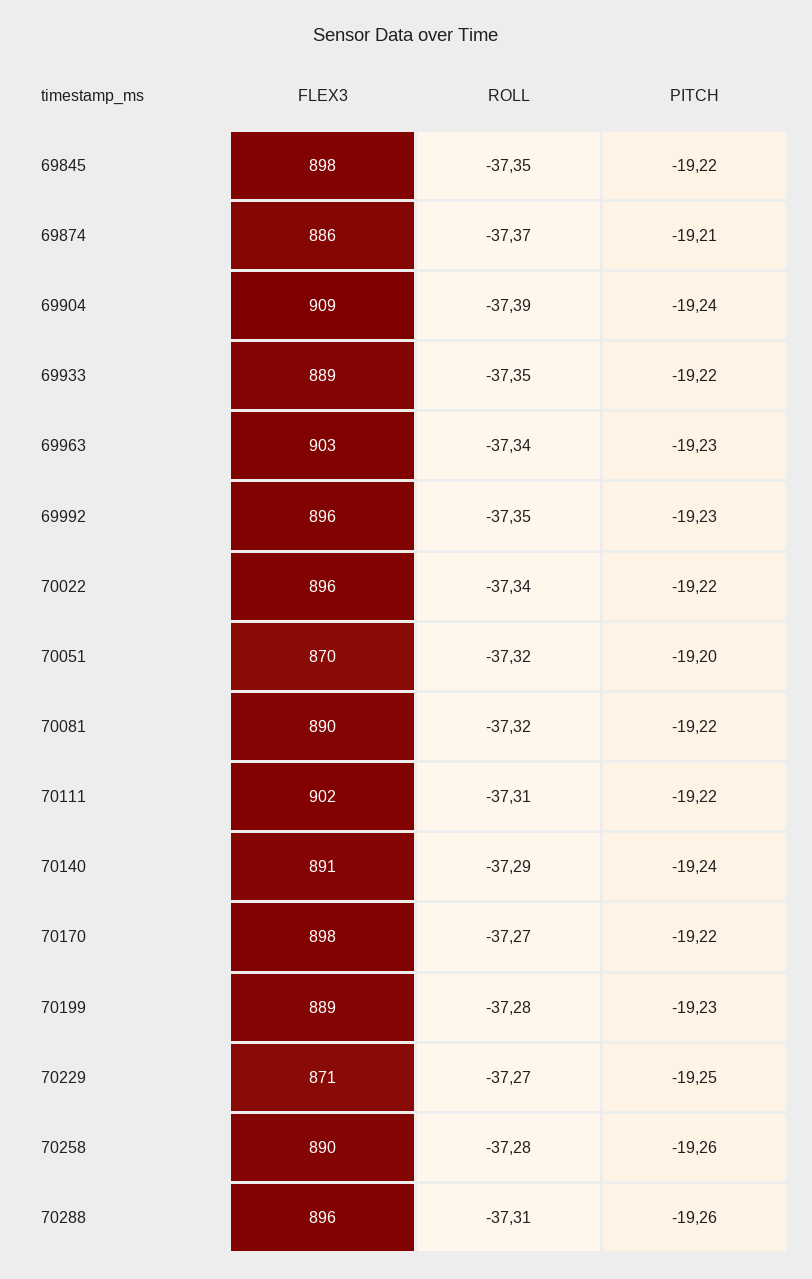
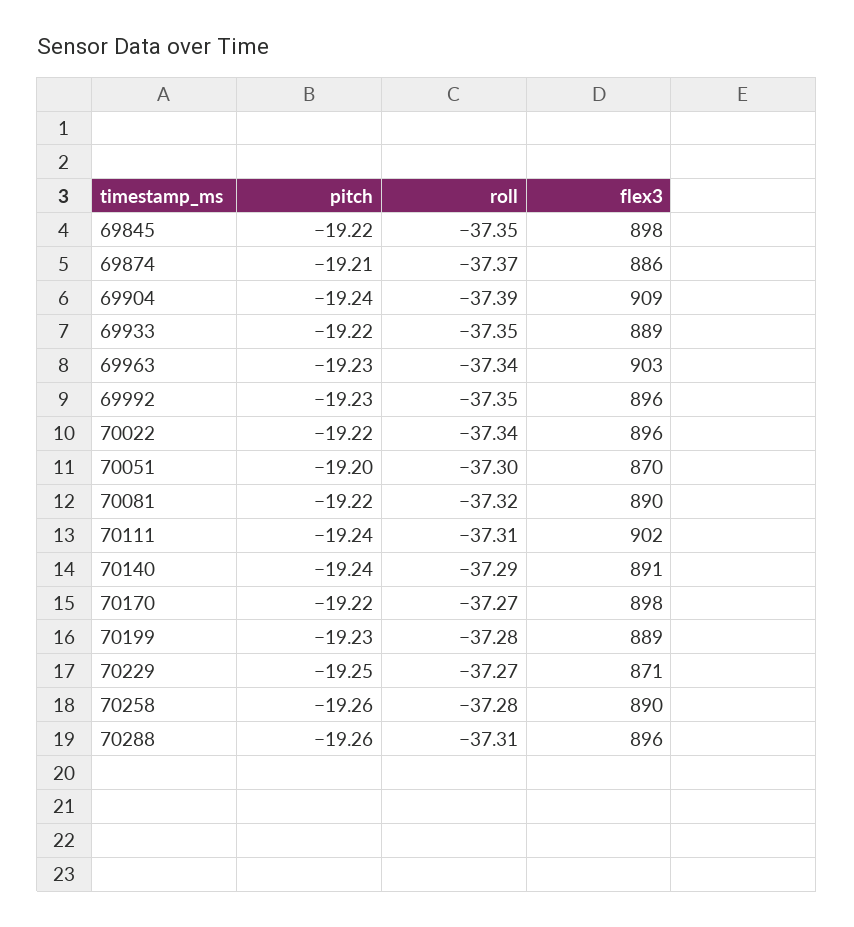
  {
    "FLEX3": {
      "69845": 898,
      "69874": 886,
      "69904": 909,
      "69933": 889,
      "69963": 903,
      "69992": 896,
      "70022": 896,
      "70051": 870,
      "70081": 890,
      "70111": 902,
      "70140": 891,
      "70170": 898,
      "70199": 889,
      "70229": 871,
      "70258": 890,
      "70288": 896
    },
    "ROLL": {
      "69845": -37.35,
      "69874": -37.37,
      "69904": -37.39,
      "69933": -37.35,
      "69963": -37.34,
      "69992": -37.35,
      "70022": -37.34,
-     "70051": -37.32,
+     "70051": -37.3,
      "70081": -37.32,
      "70111": -37.31,
      "70140": -37.29,
      "70170": -37.27,
      "70199": -37.28,
      "70229": -37.27,
      "70258": -37.28,
      "70288": -37.31
    },
    "PITCH": {
      "69845": -19.22,
      "69874": -19.21,
      "69904": -19.24,
      "69933": -19.22,
      "69963": -19.23,
      "69992": -19.23,
      "70022": -19.22,
      "70051": -19.2,
      "70081": -19.22,
-     "70111": -19.22,
+     "70111": -19.24,
      "70140": -19.24,
      "70170": -19.22,
      "70199": -19.23,
      "70229": -19.25,
      "70258": -19.26,
      "70288": -19.26
    }
  }

